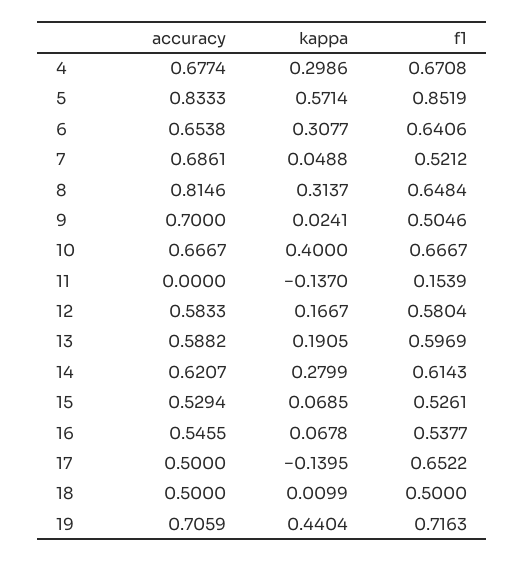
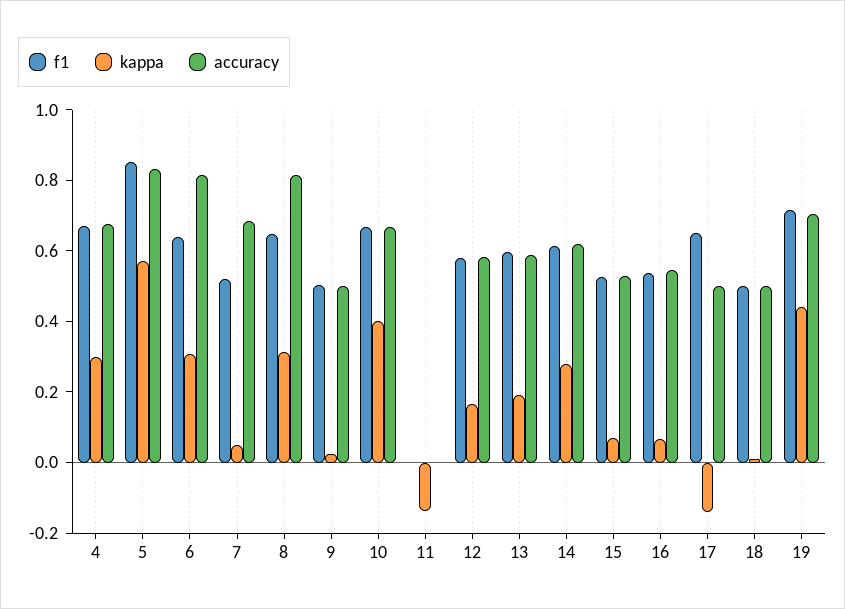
  {
    "accuracy": {
      "4": 0.6774,
      "5": 0.8333,
-     "6": 0.6538,
+     "6": 0.8,
      "7": 0.6861,
      "8": 0.8146,
-     "9": 0.7,
+     "9": 0.5,
      "10": 0.6667,
      "11": 0,
      "12": 0.5833,
      "13": 0.5882,
      "14": 0.6207,
      "15": 0.5294,
      "16": 0.5455,
      "17": 0.5,
      "18": 0.5,
      "19": 0.7059
    },
    "kappa": {
      "4": 0.2986,
      "5": 0.5714,
      "6": 0.3077,
      "7": 0.0488,
      "8": 0.3137,
      "9": 0.0241,
      "10": 0.4,
      "11": -0.137,
      "12": 0.1667,
      "13": 0.1905,
      "14": 0.2799,
      "15": 0.0685,
      "16": 0.0678,
      "17": -0.1395,
      "18": 0.0099,
      "19": 0.4404
    },
    "f1": {
      "4": 0.6708,
      "5": 0.8519,
      "6": 0.6406,
      "7": 0.5212,
      "8": 0.6484,
      "9": 0.5046,
      "10": 0.6667,
-     "11": 0.1539,
+     "11": 0,
      "12": 0.5804,
      "13": 0.5969,
      "14": 0.6143,
      "15": 0.5261,
      "16": 0.5377,
      "17": 0.6522,
      "18": 0.5,
      "19": 0.7163
    }
  }

